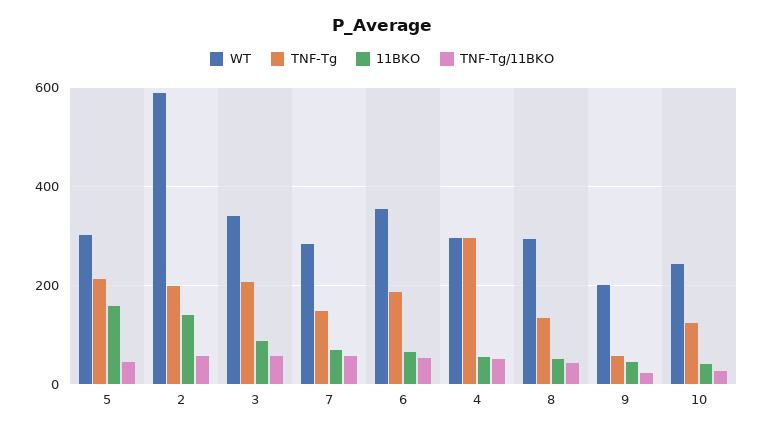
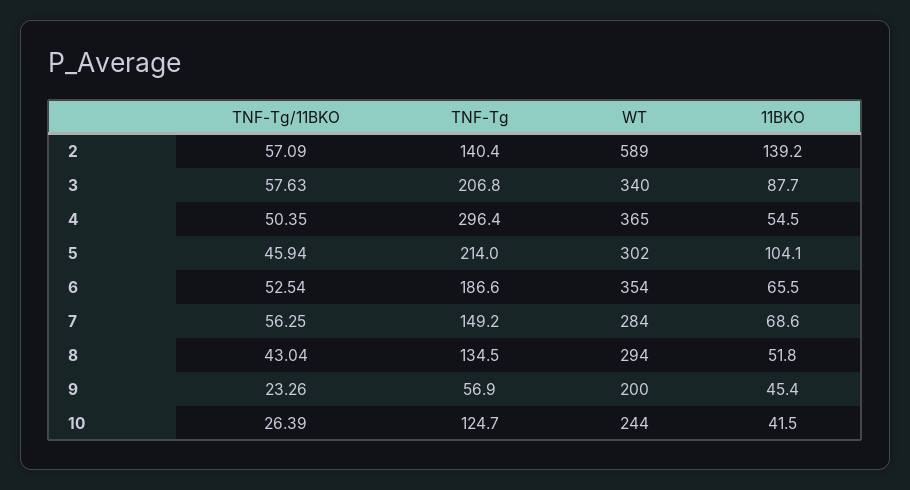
  {
    "WT": {
      "5": 302,
      "2": 589,
      "3": 340,
      "7": 284,
      "6": 354,
-     "4": 300,
+     "4": 365,
      "8": 294,
      "9": 200,
      "10": 244
    },
    "TNF-Tg": {
      "5": 214,
-     "2": 200,
+     "2": 140.4,
      "3": 206.8,
      "7": 149.2,
      "6": 186.6,
      "4": 296.4,
      "8": 134.5,
      "9": 56.9,
      "10": 124.7
    },
    "11BKO": {
-     "5": 160,
+     "5": 104.1,
      "2": 139.2,
      "3": 87.7,
      "7": 68.6,
      "6": 65.5,
      "4": 54.5,
      "8": 51.8,
      "9": 45.4,
      "10": 41.5
    },
    "TNF-Tg/11BKO": {
      "5": 45.94,
      "2": 57.09,
      "3": 57.63,
      "7": 56.25,
      "6": 52.54,
      "4": 50.35,
      "8": 43.04,
      "9": 23.26,
      "10": 26.39
    }
  }

